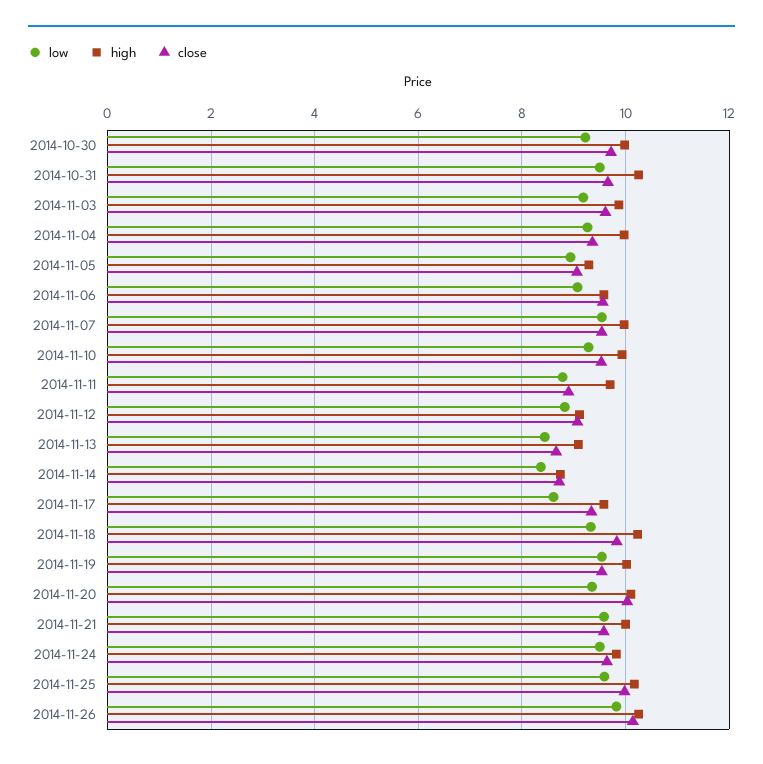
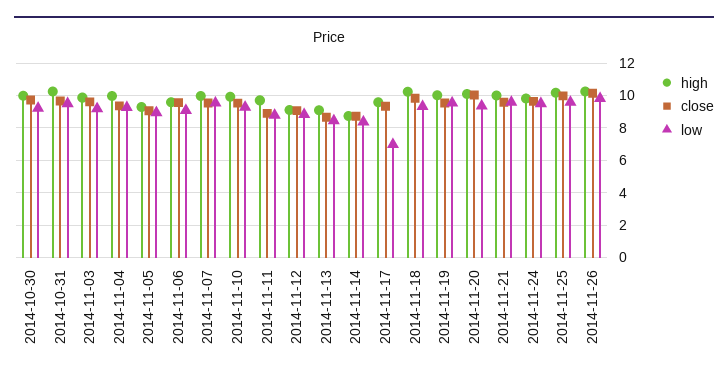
  {
    "low": {
      "2014-10-30": 9.2,
      "2014-10-31": 9.6,
      "2014-11-03": 9.2,
      "2014-11-04": 9.2,
      "2014-11-05": 9,
      "2014-11-06": 9,
      "2014-11-07": 9.6,
      "2014-11-10": 9.2,
      "2014-11-11": 8.8,
      "2014-11-12": 8.8,
      "2014-11-13": 8.4,
      "2014-11-14": 8.4,
-     "2014-11-17": 8.6,
+     "2014-11-17": 7,
      "2014-11-18": 9.4,
      "2014-11-19": 9.6,
      "2014-11-20": 9.4,
      "2014-11-21": 9.6,
      "2014-11-24": 9.6,
      "2014-11-25": 9.6,
      "2014-11-26": 9.8
    },
    "high": {
      "2014-10-30": 10,
      "2014-10-31": 10.2,
      "2014-11-03": 9.8,
      "2014-11-04": 10,
      "2014-11-05": 9.2,
      "2014-11-06": 9.6,
      "2014-11-07": 10,
      "2014-11-10": 10,
      "2014-11-11": 9.8,
      "2014-11-12": 9.2,
      "2014-11-13": 9,
      "2014-11-14": 8.8,
      "2014-11-17": 9.6,
      "2014-11-18": 10.2,
      "2014-11-19": 10,
      "2014-11-20": 10.2,
      "2014-11-21": 10,
      "2014-11-24": 9.8,
      "2014-11-25": 10.2,
      "2014-11-26": 10.2
    },
    "close": {
      "2014-10-30": 9.8,
      "2014-10-31": 9.6,
      "2014-11-03": 9.6,
      "2014-11-04": 9.4,
      "2014-11-05": 9,
      "2014-11-06": 9.6,
      "2014-11-07": 9.6,
      "2014-11-10": 9.6,
      "2014-11-11": 9,
      "2014-11-12": 9,
      "2014-11-13": 8.6,
      "2014-11-14": 8.8,
      "2014-11-17": 9.4,
      "2014-11-18": 9.8,
      "2014-11-19": 9.6,
      "2014-11-20": 10,
      "2014-11-21": 9.6,
      "2014-11-24": 9.6,
      "2014-11-25": 10,
      "2014-11-26": 10.2
    }
  }

